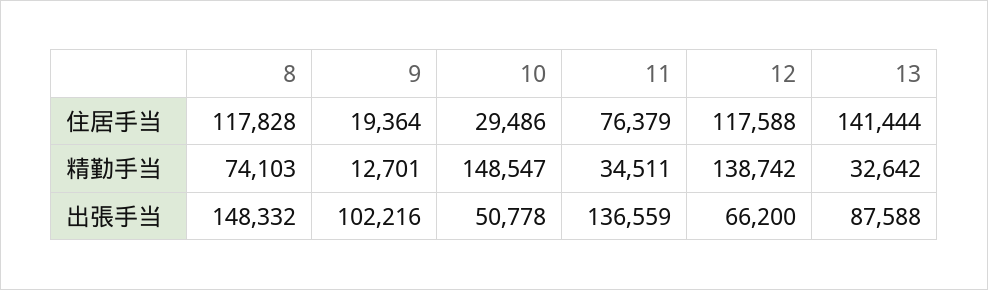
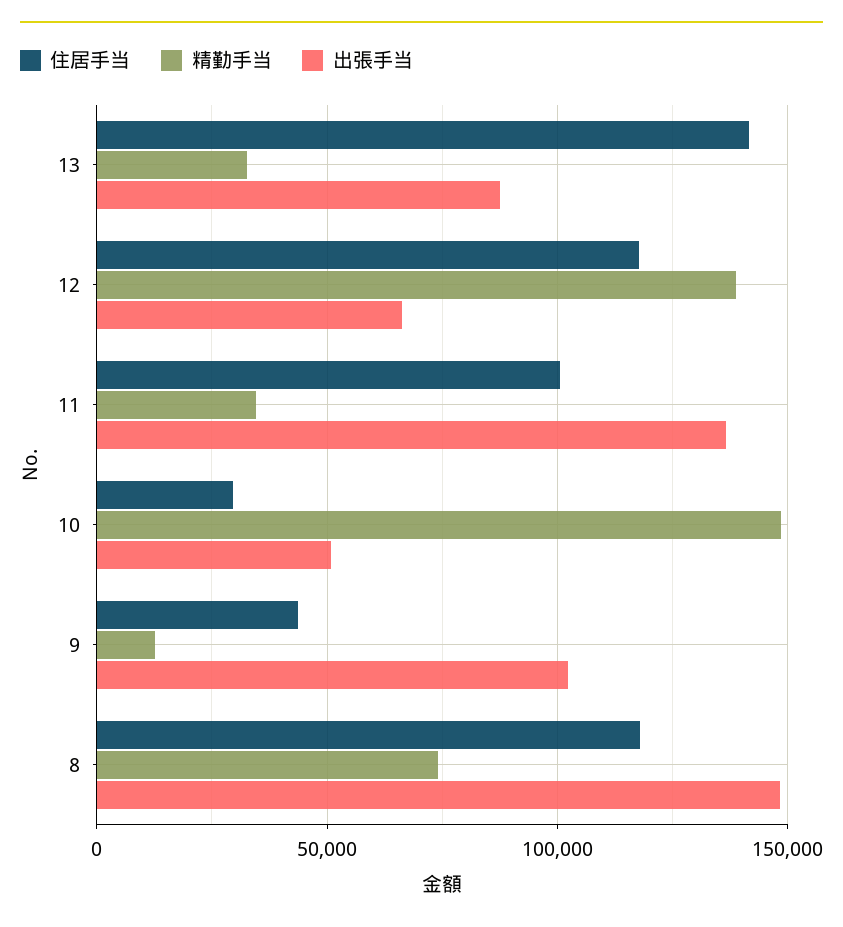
  {
    "住居手当": {
      "8": 117828,
-     "9": 19364,
+     "9": 45000,
      "10": 29486,
-     "11": 76379,
+     "11": 100000,
      "12": 117588,
      "13": 141444
    },
    "精勤手当": {
      "8": 74103,
      "9": 12701,
      "10": 148547,
      "11": 34511,
      "12": 138742,
      "13": 32642
    },
    "出張手当": {
      "8": 148332,
      "9": 102216,
      "10": 50778,
      "11": 136559,
      "12": 66200,
      "13": 87588
    }
  }

